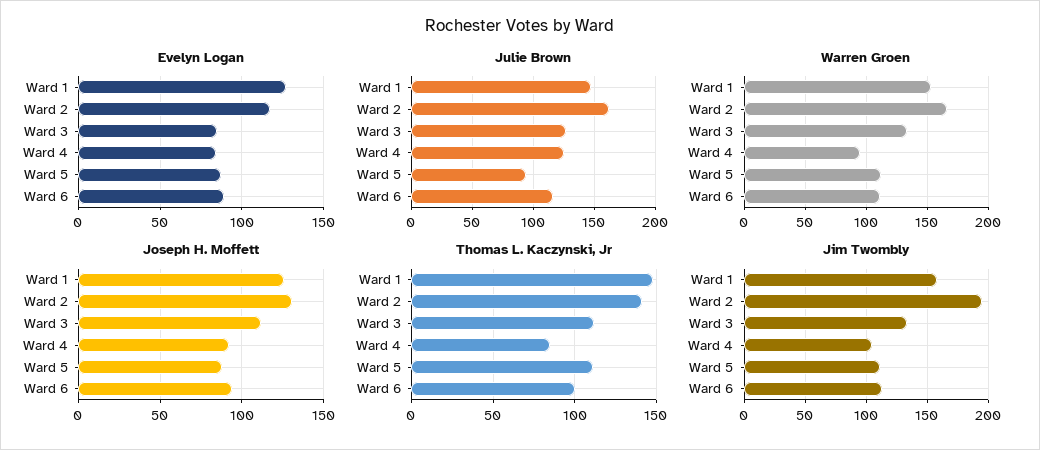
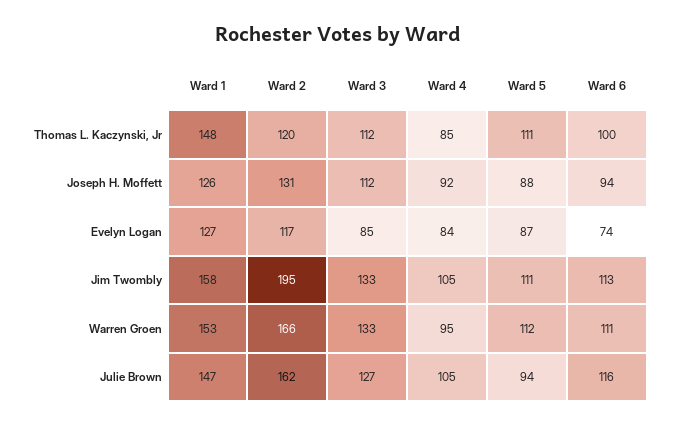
  {
    "Evelyn Logan": {
      "Ward 1": 127,
      "Ward 2": 117,
      "Ward 3": 85,
      "Ward 4": 84,
      "Ward 5": 87,
-     "Ward 6": 90
+     "Ward 6": 74
    },
    "Julie Brown": {
      "Ward 1": 147,
      "Ward 2": 162,
      "Ward 3": 127,
-     "Ward 4": 125,
+     "Ward 4": 105,
      "Ward 5": 94,
      "Ward 6": 116
    },
    "Warren Groen": {
      "Ward 1": 153,
      "Ward 2": 166,
      "Ward 3": 133,
      "Ward 4": 95,
      "Ward 5": 112,
      "Ward 6": 111
    },
    "Joseph H. Moffett": {
      "Ward 1": 126,
      "Ward 2": 131,
      "Ward 3": 112,
      "Ward 4": 92,
      "Ward 5": 88,
      "Ward 6": 94
    },
    "Thomas L. Kaczynski, Jr": {
      "Ward 1": 148,
-     "Ward 2": 140,
+     "Ward 2": 120,
      "Ward 3": 112,
      "Ward 4": 85,
      "Ward 5": 111,
      "Ward 6": 100
    },
    "Jim Twombly": {
      "Ward 1": 158,
      "Ward 2": 195,
      "Ward 3": 133,
      "Ward 4": 105,
      "Ward 5": 111,
      "Ward 6": 113
    }
  }

